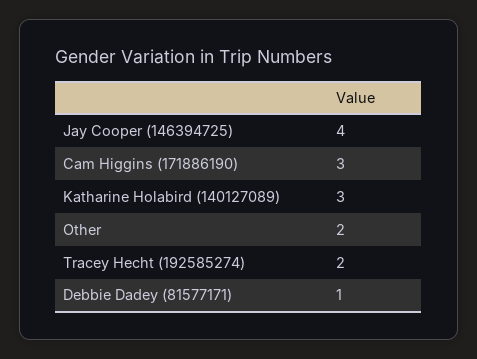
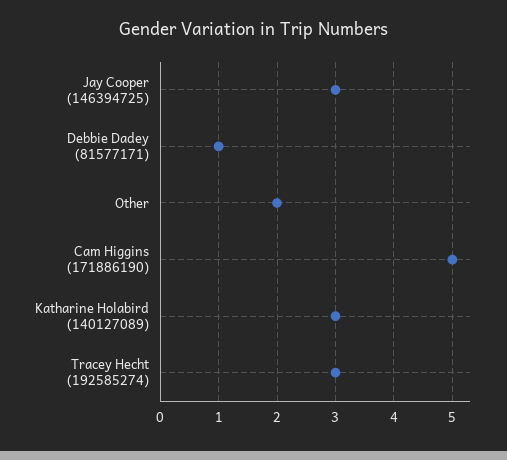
  {
-   "Jay Cooper (146394725)": 4,
+   "Jay Cooper (146394725)": 3,
-   "Cam Higgins (171886190)": 3,
+   "Cam Higgins (171886190)": 5,
    "Katharine Holabird (140127089)": 3,
    "Other": 2,
-   "Tracey Hecht (192585274)": 2,
+   "Tracey Hecht (192585274)": 3,
    "Debbie Dadey (81577171)": 1
  }

